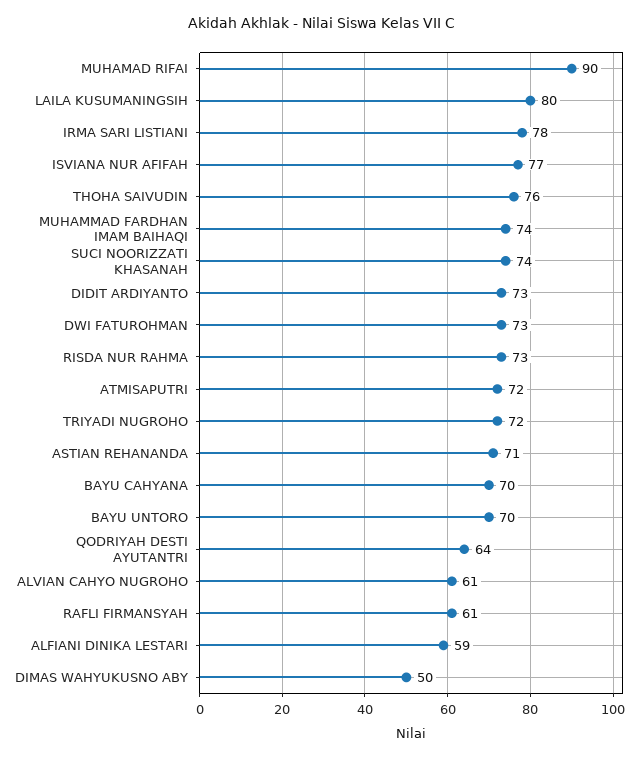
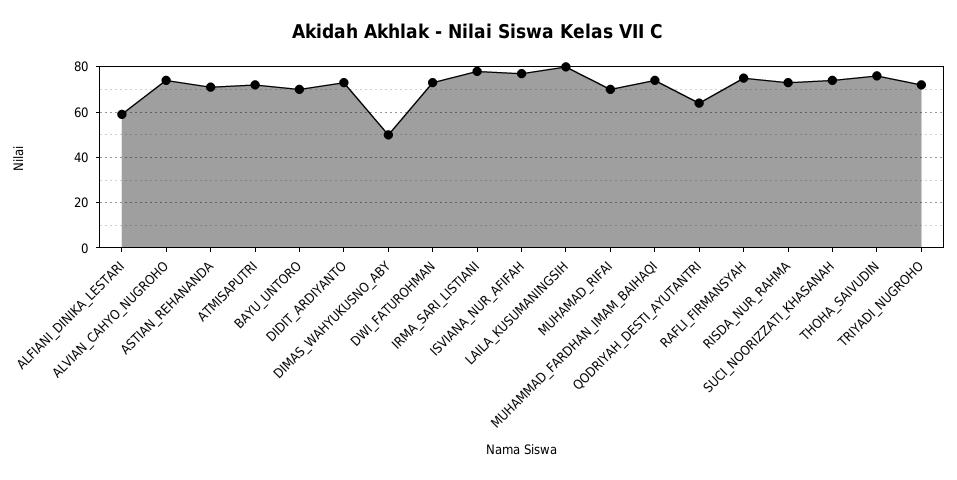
  {
-   "MUHAMAD RIFAI": 90,
+   "MUHAMAD RIFAI": 70,
    "LAILA KUSUMANINGSIH": 80,
    "IRMA SARI LISTIANI": 78,
    "ISVIANA NUR AFIFAH": 77,
    "THOHA SAIVUDIN": 76,
    "MUHAMMAD FARDHAN IMAM BAIHAQI": 74,
    "SUCI NOORIZZATI KHASANAH": 74,
    "DIDIT ARDIYANTO": 73,
    "DWI FATUROHMAN": 73,
    "RISDA NUR RAHMA": 73,
    "ATMISAPUTRI": 72,
    "TRIYADI NUGROHO": 72,
    "ASTIAN REHANANDA": 71,
-   "BAYU CAHYANA": 70,
    "BAYU UNTORO": 70,
    "QODRIYAH DESTI AYUTANTRI": 64,
-   "ALVIAN CAHYO NUGROHO": 61,
+   "ALVIAN CAHYO NUGROHO": 75,
-   "RAFLI FIRMANSYAH": 61,
+   "RAFLI FIRMANSYAH": 75,
    "ALFIANI DINIKA LESTARI": 59,
    "DIMAS WAHYUKUSNO ABY": 50
  }

